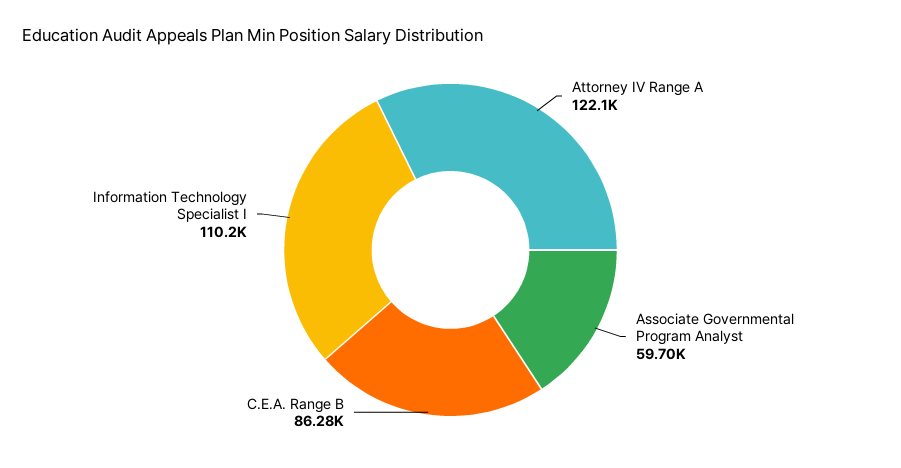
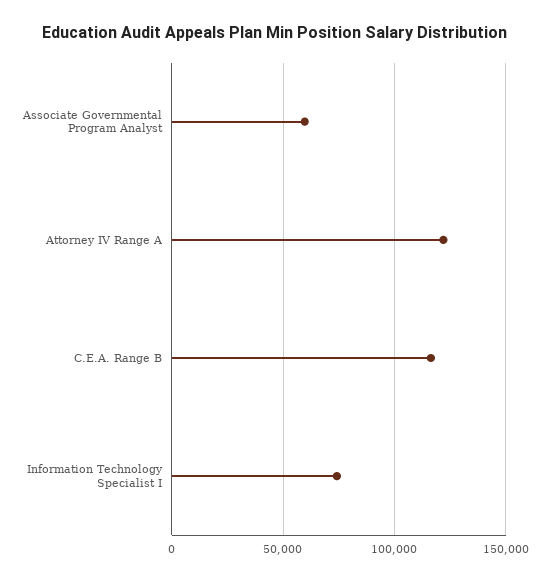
  {
    "Attorney IV Range A": 122100,
    "Associate Governmental Program Analyst": 59700,
-   "C.E.A. Range B": 86280,
+   "C.E.A. Range B": 115000,
-   "Information Technology Specialist I": 110200
+   "Information Technology Specialist I": 75000
  }

